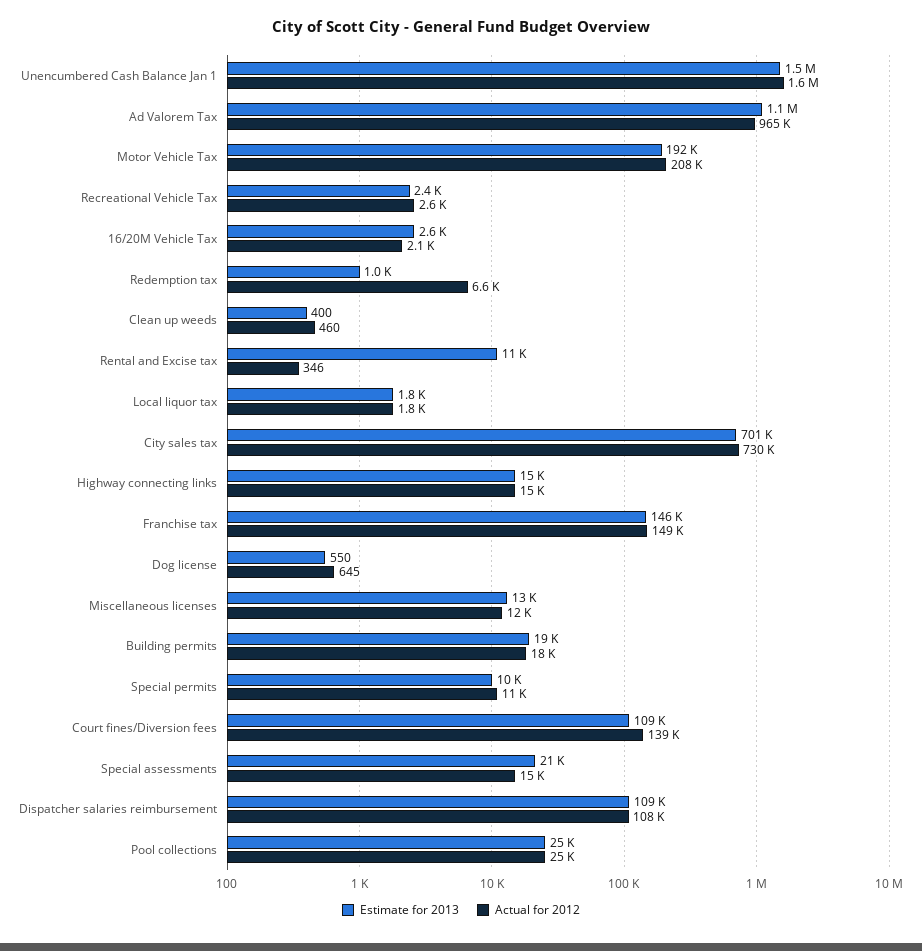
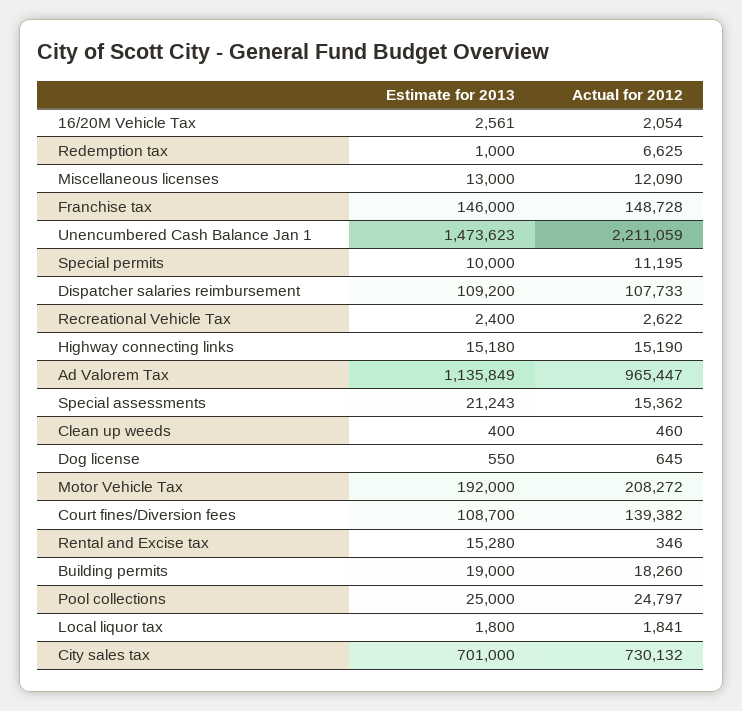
  {
    "Estimate for 2013": {
      "Unencumbered Cash Balance Jan 1": 1473623,
      "Ad Valorem Tax": 1135849,
      "Motor Vehicle Tax": 192000,
      "Recreational Vehicle Tax": 2400,
      "16/20M Vehicle Tax": 2561,
      "Redemption tax": 1000,
      "Clean up weeds": 400,
-     "Rental and Excise tax": 11000,
+     "Rental and Excise tax": 15280,
      "Local liquor tax": 1800,
      "City sales tax": 701000,
      "Highway connecting links": 15180,
      "Franchise tax": 146000,
      "Dog license": 550,
      "Miscellaneous licenses": 13000,
      "Building permits": 19000,
      "Special permits": 10000,
      "Court fines/Diversion fees": 108700,
      "Special assessments": 21243,
      "Dispatcher salaries reimbursement": 109200,
      "Pool collections": 25000
    },
    "Actual for 2012": {
-     "Unencumbered Cash Balance Jan 1": 1600000,
+     "Unencumbered Cash Balance Jan 1": 2211059,
      "Ad Valorem Tax": 965447,
      "Motor Vehicle Tax": 208272,
      "Recreational Vehicle Tax": 2622,
      "16/20M Vehicle Tax": 2054,
      "Redemption tax": 6625,
      "Clean up weeds": 460,
      "Rental and Excise tax": 346,
      "Local liquor tax": 1841,
      "City sales tax": 730132,
      "Highway connecting links": 15190,
      "Franchise tax": 148728,
      "Dog license": 645,
      "Miscellaneous licenses": 12090,
      "Building permits": 18260,
      "Special permits": 11195,
      "Court fines/Diversion fees": 139382,
      "Special assessments": 15362,
      "Dispatcher salaries reimbursement": 107733,
      "Pool collections": 24797
    }
  }

